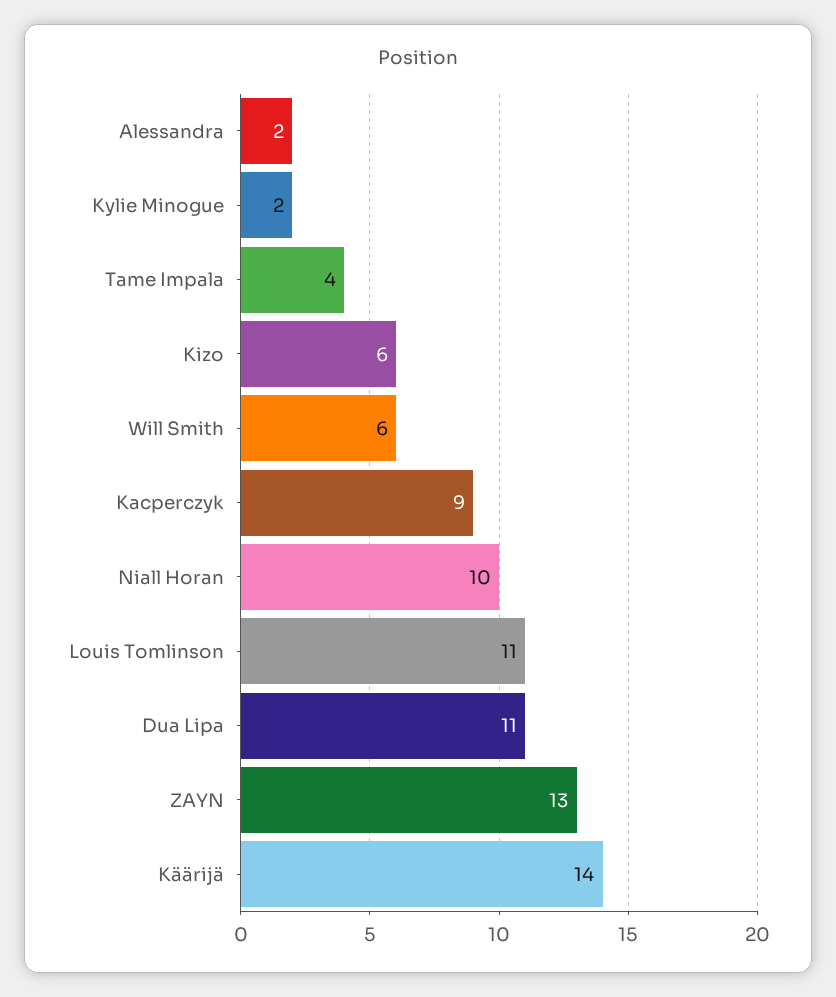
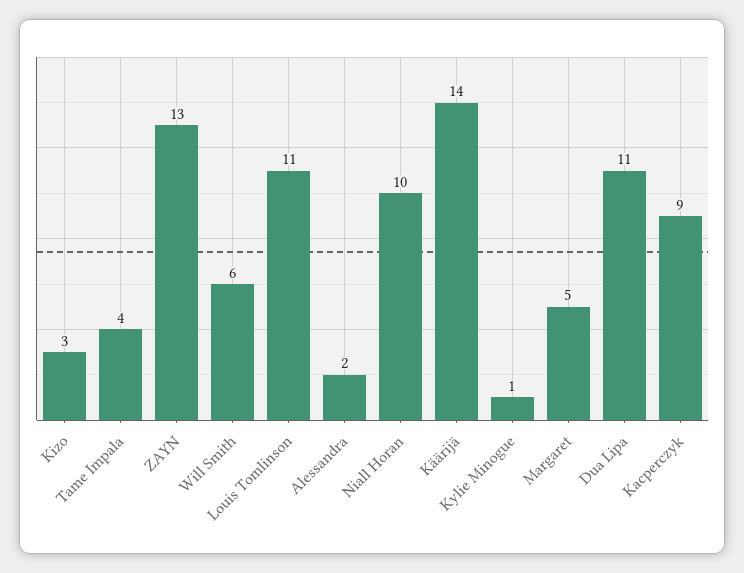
  {
    "Alessandra": 2,
-   "Kylie Minogue": 2,
+   "Kylie Minogue": 1,
    "Tame Impala": 4,
-   "Kizo": 6,
+   "Kizo": 3,
    "Will Smith": 6,
    "Kacperczyk": 9,
    "Niall Horan": 10,
    "Louis Tomlinson": 11,
    "Dua Lipa": 11,
    "ZAYN": 13,
-   "Käärijä": 14
+   "Käärijä": 14,
+   "Margaret": 5
  }

